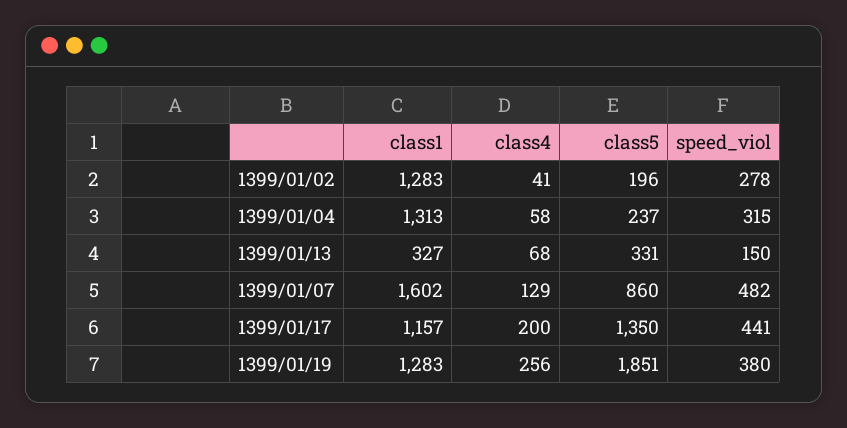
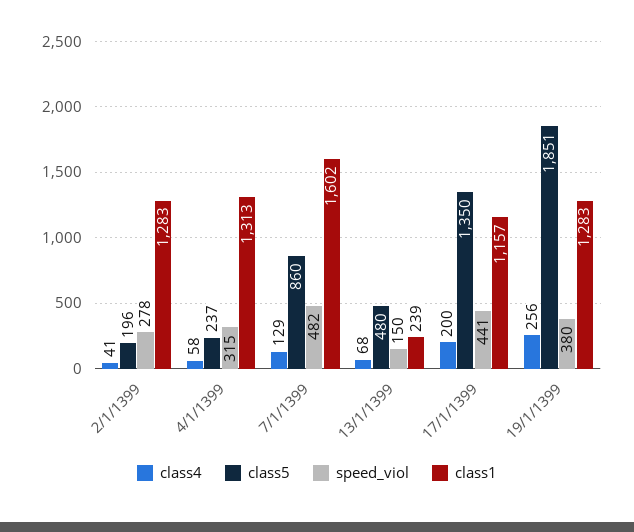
  {
    "class1": {
      "1399/01/02": 1283,
      "1399/01/04": 1313,
-     "1399/01/13": 327,
+     "1399/01/13": 239,
      "1399/01/07": 1602,
      "1399/01/17": 1157,
      "1399/01/19": 1283
    },
    "class4": {
      "1399/01/02": 41,
      "1399/01/04": 58,
      "1399/01/13": 68,
      "1399/01/07": 129,
      "1399/01/17": 200,
      "1399/01/19": 256
    },
    "class5": {
      "1399/01/02": 196,
      "1399/01/04": 237,
-     "1399/01/13": 331,
+     "1399/01/13": 480,
      "1399/01/07": 860,
      "1399/01/17": 1350,
      "1399/01/19": 1851
    },
    "speed_viol": {
      "1399/01/02": 278,
      "1399/01/04": 315,
      "1399/01/13": 150,
      "1399/01/07": 482,
      "1399/01/17": 441,
      "1399/01/19": 380
    }
  }

